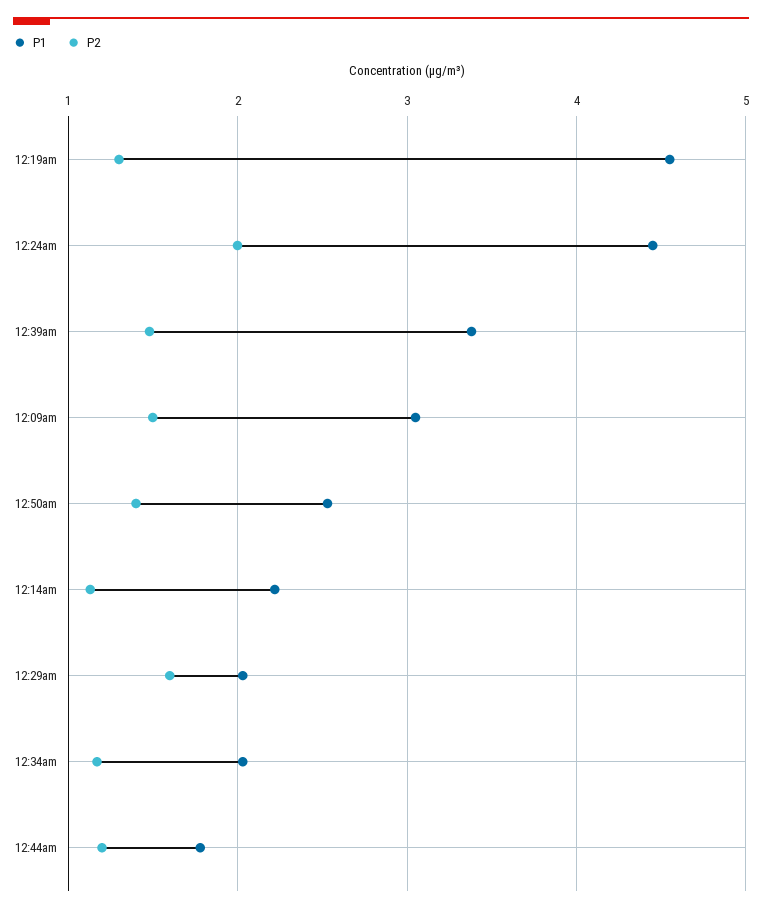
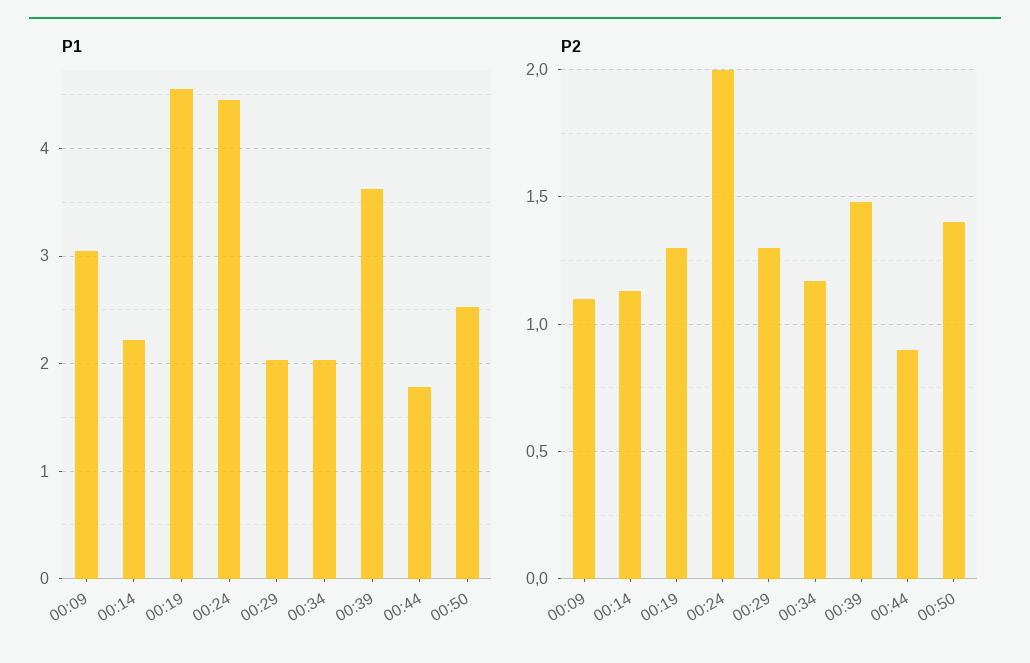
  {
    "P1": {
      "12:19am": 4.6,
      "12:24am": 4.5,
-     "12:39am": 3.4,
+     "12:39am": 3.6,
      "12:09am": 3.1,
      "12:50am": 2.5,
      "12:14am": 2.2,
      "12:29am": 2,
      "12:34am": 2,
      "12:44am": 1.8
    },
    "P2": {
      "12:19am": 1.3,
      "12:24am": 2,
      "12:39am": 1.5,
-     "12:09am": 1.5,
+     "12:09am": 1.1,
      "12:50am": 1.4,
      "12:14am": 1.15,
-     "12:29am": 1.6,
+     "12:29am": 1.3,
      "12:34am": 1.15,
-     "12:44am": 1.2
+     "12:44am": 0.9
    }
  }

